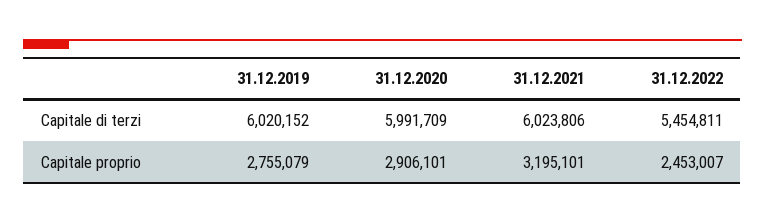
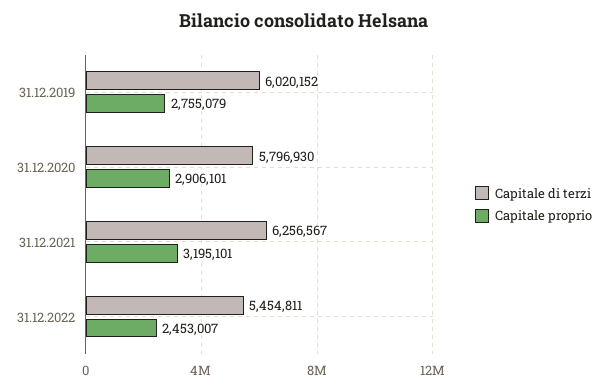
  {
    "Capitale di terzi": {
      "31.12.2019": 6020152,
-     "31.12.2020": 5991709,
+     "31.12.2020": 5796930,
-     "31.12.2021": 6023806,
+     "31.12.2021": 6256567,
      "31.12.2022": 5454811
    },
    "Capitale proprio": {
      "31.12.2019": 2755079,
      "31.12.2020": 2906101,
      "31.12.2021": 3195101,
      "31.12.2022": 2453007
    }
  }

